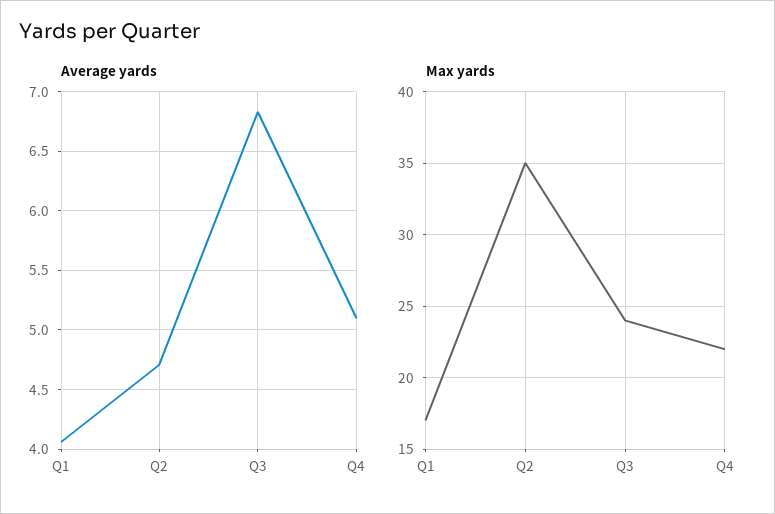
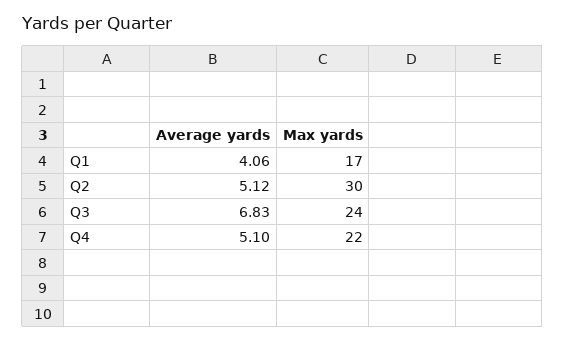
  {
    "Average yards": {
      "Q1": 4.06,
-     "Q2": 4.7,
+     "Q2": 5.12,
      "Q3": 6.83,
      "Q4": 5.1
    },
    "Max yards": {
      "Q1": 17,
-     "Q2": 35,
+     "Q2": 30,
      "Q3": 24,
      "Q4": 22
    }
  }

